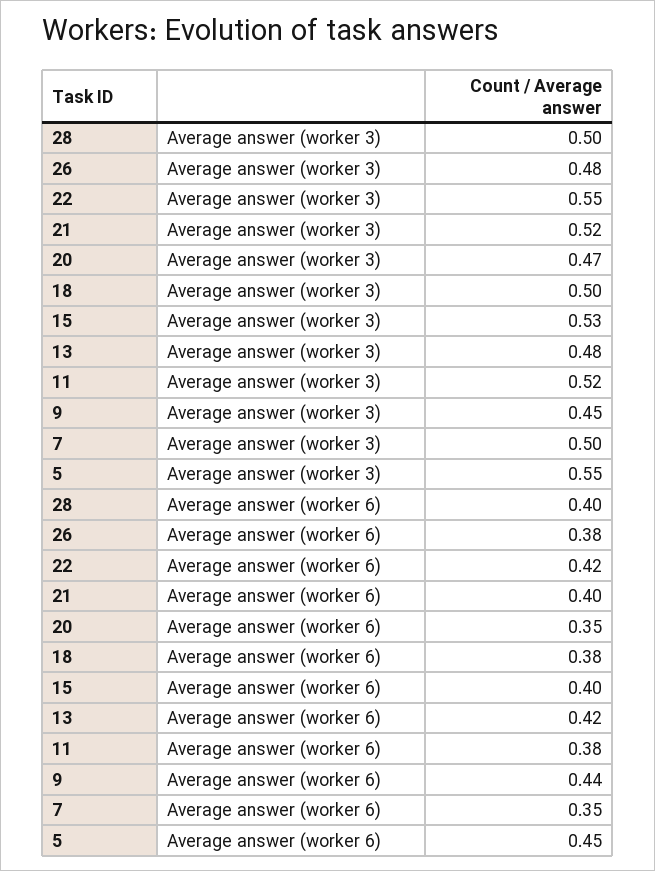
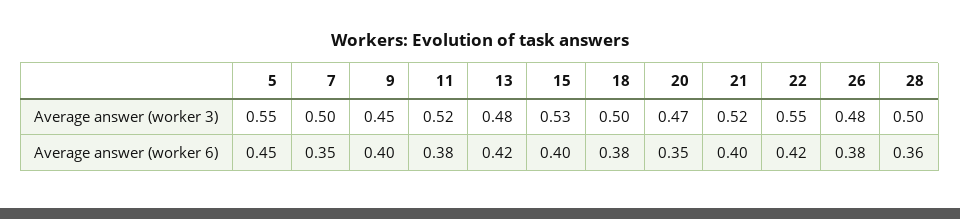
  {
    "28": {
      "Average answer (worker 3)": 0.5,
-     "Average answer (worker 6)": 0.4
+     "Average answer (worker 6)": 0.36
    },
    "26": {
      "Average answer (worker 3)": 0.48,
      "Average answer (worker 6)": 0.38
    },
    "22": {
      "Average answer (worker 3)": 0.55,
      "Average answer (worker 6)": 0.42
    },
    "21": {
      "Average answer (worker 3)": 0.52,
      "Average answer (worker 6)": 0.4
    },
    "20": {
      "Average answer (worker 3)": 0.47,
      "Average answer (worker 6)": 0.35
    },
    "18": {
      "Average answer (worker 3)": 0.5,
      "Average answer (worker 6)": 0.38
    },
    "15": {
      "Average answer (worker 3)": 0.53,
      "Average answer (worker 6)": 0.4
    },
    "13": {
      "Average answer (worker 3)": 0.48,
      "Average answer (worker 6)": 0.42
    },
    "11": {
      "Average answer (worker 3)": 0.52,
      "Average answer (worker 6)": 0.38
    },
    "9": {
      "Average answer (worker 3)": 0.45,
-     "Average answer (worker 6)": 0.44
+     "Average answer (worker 6)": 0.4
    },
    "7": {
      "Average answer (worker 3)": 0.5,
      "Average answer (worker 6)": 0.35
    },
    "5": {
      "Average answer (worker 3)": 0.55,
      "Average answer (worker 6)": 0.45
    }
  }

